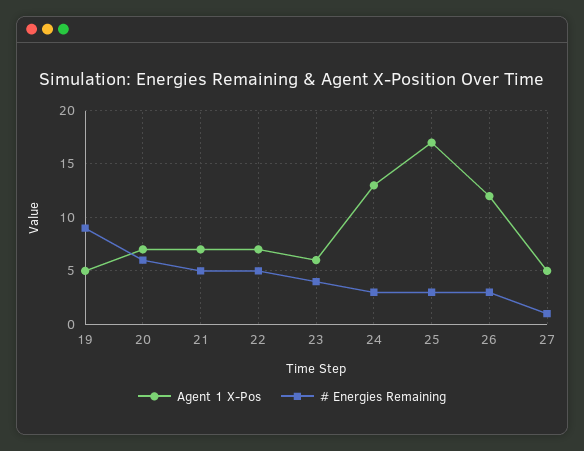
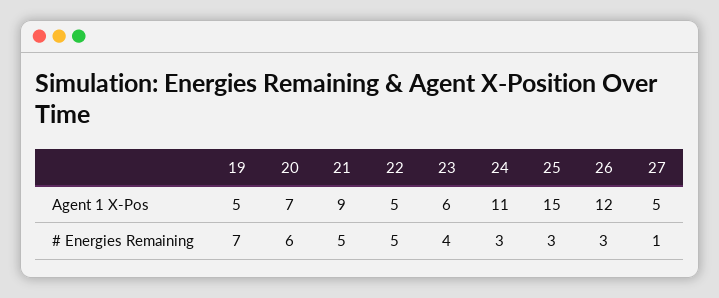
  {
    "Agent 1 X-Pos": {
      "19": 5,
      "20": 7,
-     "21": 7,
+     "21": 9,
-     "22": 7,
+     "22": 5,
      "23": 6,
-     "24": 13,
+     "24": 11,
-     "25": 17,
+     "25": 15,
      "26": 12,
      "27": 5
    },
    "# Energies Remaining": {
-     "19": 9,
+     "19": 7,
      "20": 6,
      "21": 5,
      "22": 5,
      "23": 4,
      "24": 3,
      "25": 3,
      "26": 3,
      "27": 1
    }
  }

